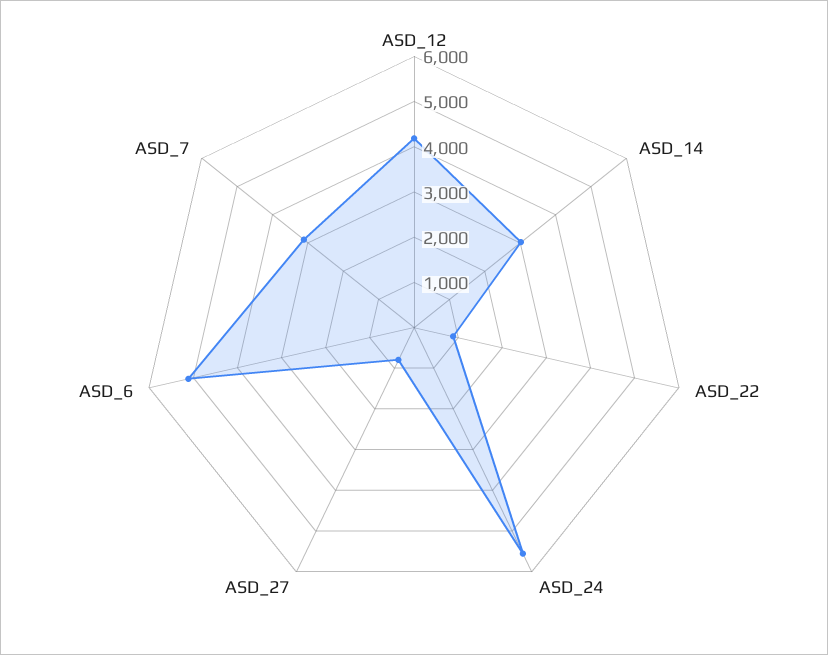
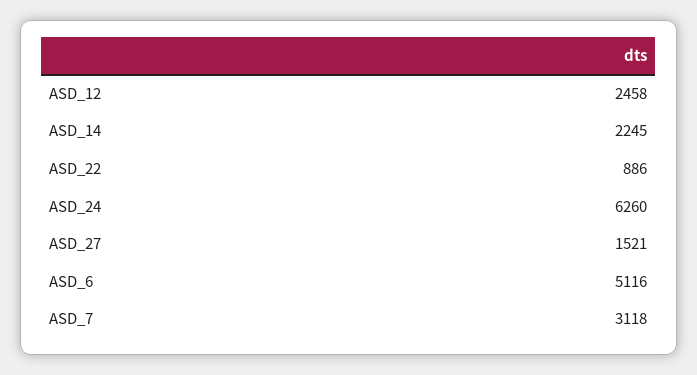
  {
-   "ASD_12": 4200,
+   "ASD_12": 2458,
-   "ASD_14": 3000,
+   "ASD_14": 2245,
    "ASD_22": 886,
-   "ASD_24": 5600,
+   "ASD_24": 6260,
-   "ASD_27": 800,
+   "ASD_27": 1521,
    "ASD_6": 5116,
    "ASD_7": 3118
  }

